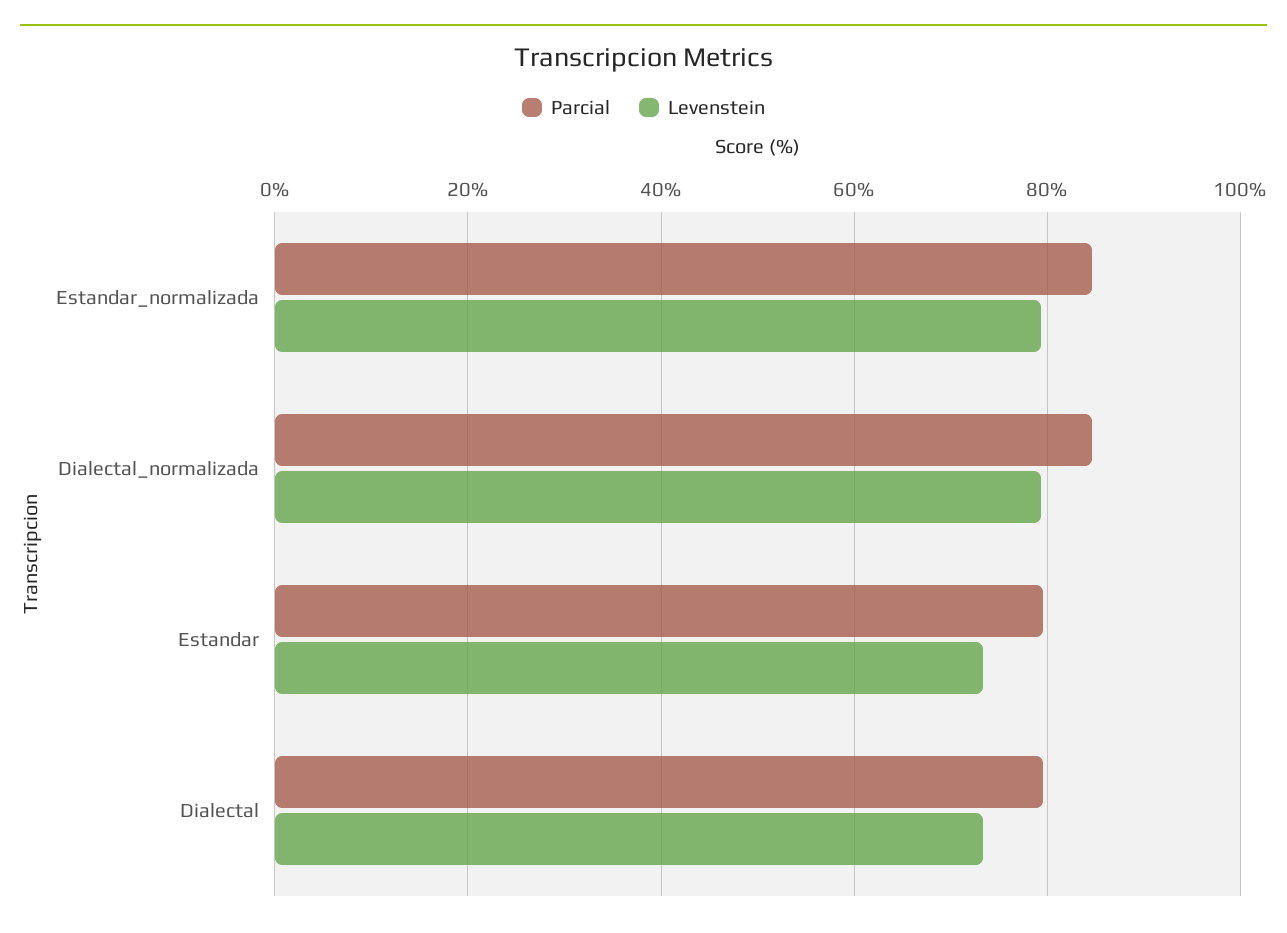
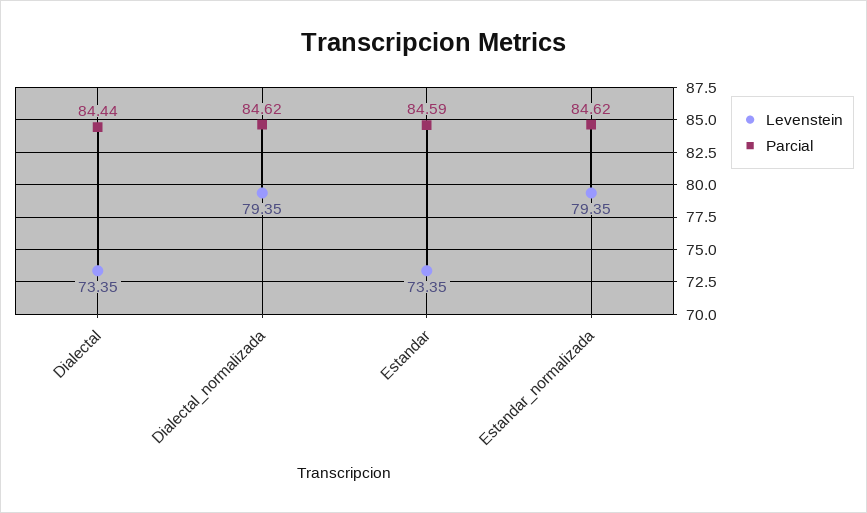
  {
    "Parcial": {
      "Estandar_normalizada": 84.62,
      "Dialectal_normalizada": 84.62,
-     "Estandar": 80,
+     "Estandar": 84.59,
-     "Dialectal": 80
+     "Dialectal": 84.44
    },
    "Levenstein": {
      "Estandar_normalizada": 79.35,
      "Dialectal_normalizada": 79.35,
      "Estandar": 73.35,
      "Dialectal": 73.35
    }
  }

